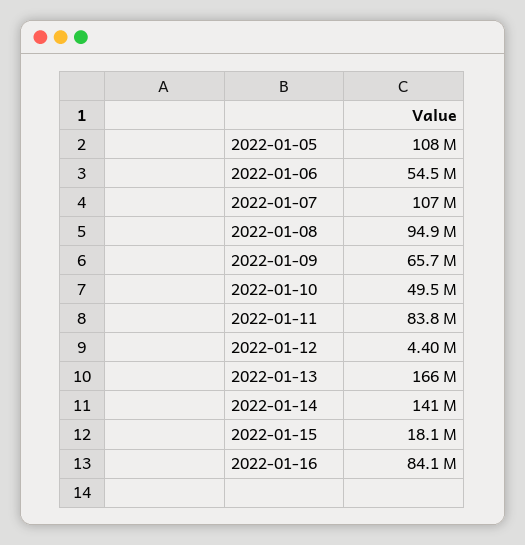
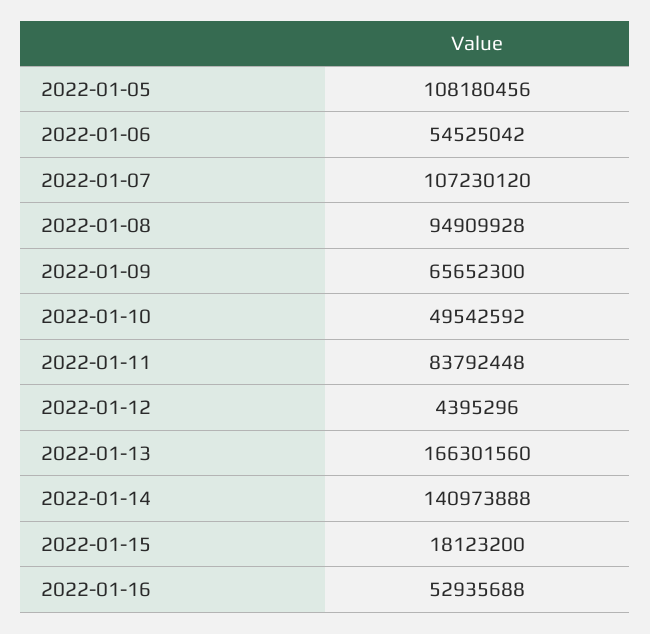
  {
    "2022-01-05": 108180456,
    "2022-01-06": 54525042,
    "2022-01-07": 107230120,
    "2022-01-08": 94909928,
    "2022-01-09": 65652300,
    "2022-01-10": 49542592,
    "2022-01-11": 83792448,
    "2022-01-12": 4395296,
    "2022-01-13": 166301560,
    "2022-01-14": 140973888,
    "2022-01-15": 18123200,
-   "2022-01-16": 84100000
+   "2022-01-16": 52935688
  }

